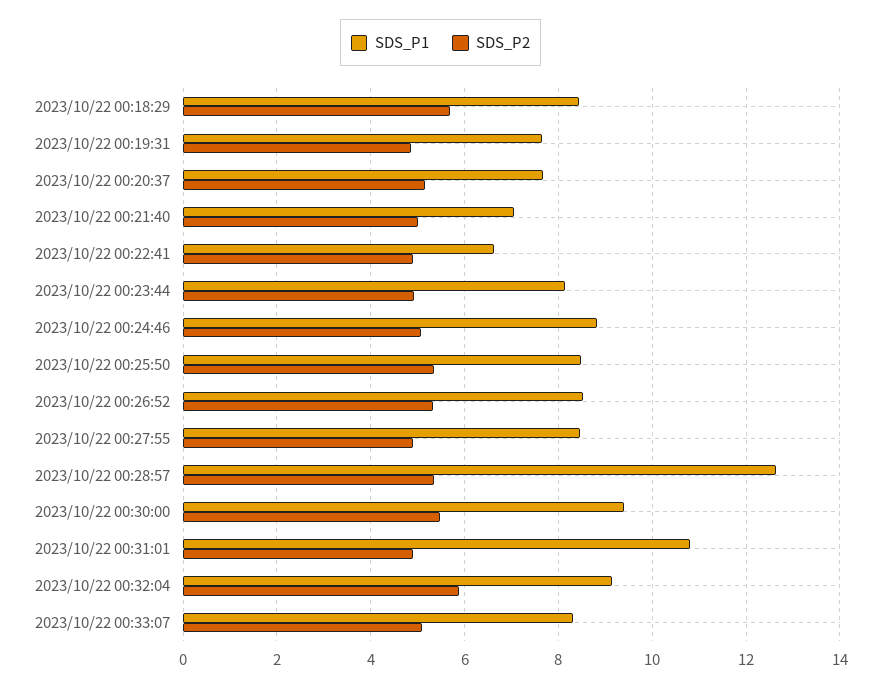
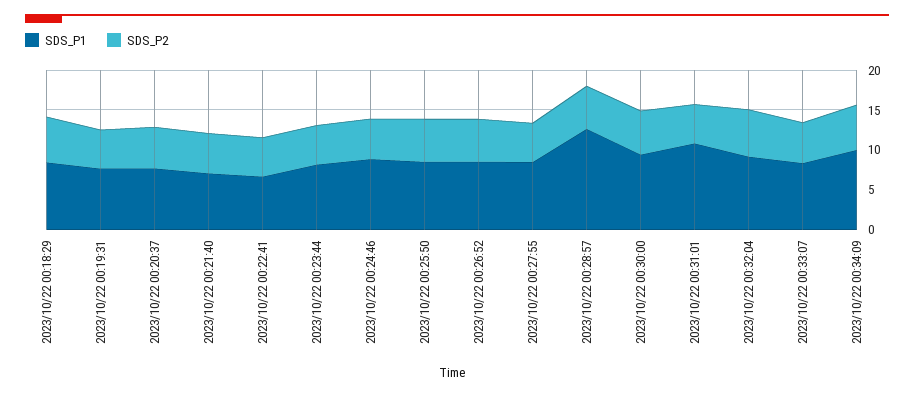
  {
    "SDS_P1": {
      "2023/10/22 00:18:29": 8.4,
      "2023/10/22 00:19:31": 7.6,
      "2023/10/22 00:20:37": 7.6,
      "2023/10/22 00:21:40": 7,
      "2023/10/22 00:22:41": 6.6,
      "2023/10/22 00:23:44": 8.2,
      "2023/10/22 00:24:46": 8.8,
      "2023/10/22 00:25:50": 8.4,
      "2023/10/22 00:26:52": 8.6,
      "2023/10/22 00:27:55": 8.4,
      "2023/10/22 00:28:57": 12.6,
      "2023/10/22 00:30:00": 9.4,
      "2023/10/22 00:31:01": 10.8,
      "2023/10/22 00:32:04": 9.2,
-     "2023/10/22 00:33:07": 8.4
+     "2023/10/22 00:33:07": 8.4,
+     "2023/10/22 00:34:09": 10
    },
    "SDS_P2": {
      "2023/10/22 00:18:29": 5.8,
      "2023/10/22 00:19:31": 4.8,
      "2023/10/22 00:20:37": 5.2,
      "2023/10/22 00:21:40": 5,
      "2023/10/22 00:22:41": 5,
      "2023/10/22 00:23:44": 5,
      "2023/10/22 00:24:46": 5,
      "2023/10/22 00:25:50": 5.4,
      "2023/10/22 00:26:52": 5.4,
      "2023/10/22 00:27:55": 5,
      "2023/10/22 00:28:57": 5.4,
      "2023/10/22 00:30:00": 5.4,
      "2023/10/22 00:31:01": 5,
      "2023/10/22 00:32:04": 5.8,
-     "2023/10/22 00:33:07": 5.2
+     "2023/10/22 00:33:07": 5.2,
+     "2023/10/22 00:34:09": 5
    }
  }

